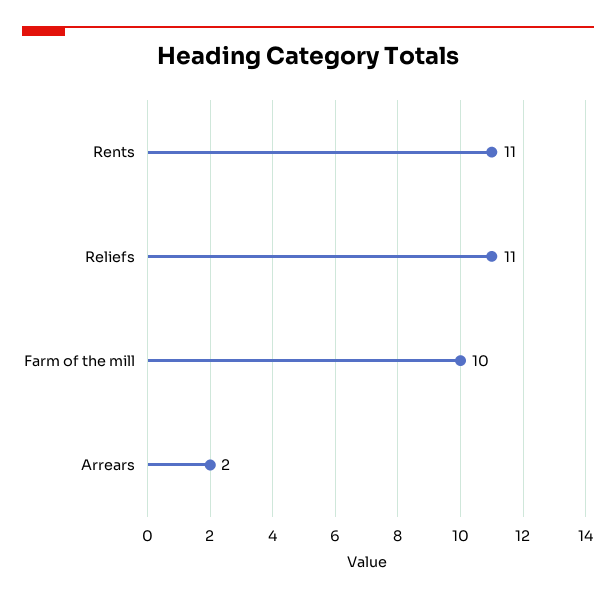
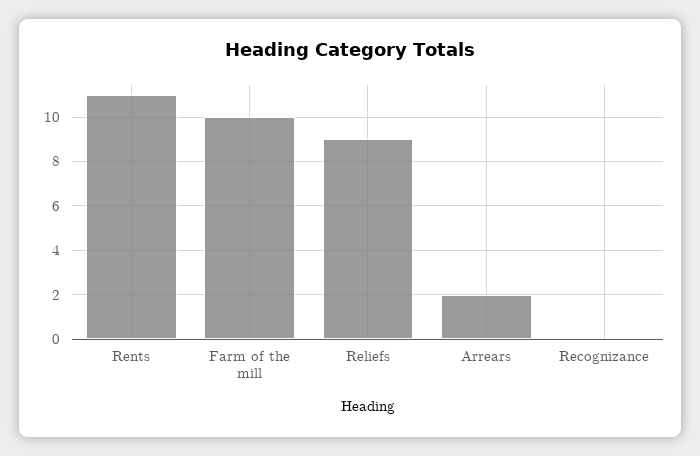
  {
    "Rents": 11,
-   "Reliefs": 11,
+   "Reliefs": 9,
    "Farm of the mill": 10,
-   "Arrears": 2
+   "Arrears": 2,
+   "Recognizance": 0
  }

